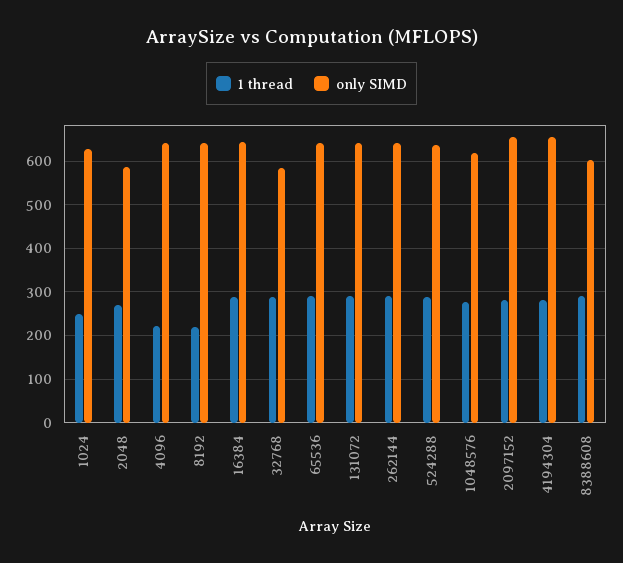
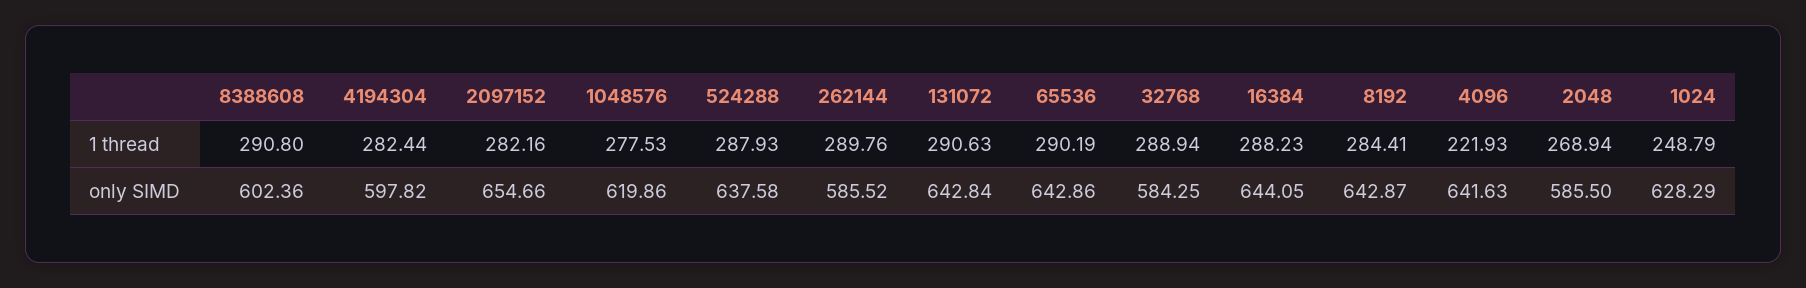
  {
    "1 thread": {
      "1024": 248.79,
      "2048": 268.94,
      "4096": 221.93,
-     "8192": 220,
+     "8192": 284.41,
      "16384": 288.23,
      "32768": 288.94,
      "65536": 290.19,
      "131072": 290.63,
      "262144": 289.76,
      "524288": 287.93,
      "1048576": 277.53,
      "2097152": 282.16,
      "4194304": 282.44,
      "8388608": 290.8
    },
    "only SIMD": {
      "1024": 628.29,
      "2048": 585.5,
      "4096": 641.63,
      "8192": 642.87,
      "16384": 644.05,
      "32768": 584.25,
      "65536": 642.86,
      "131072": 642.84,
-     "262144": 640,
+     "262144": 585.52,
      "524288": 637.58,
      "1048576": 619.86,
      "2097152": 654.66,
-     "4194304": 660,
+     "4194304": 597.82,
      "8388608": 602.36
    }
  }

